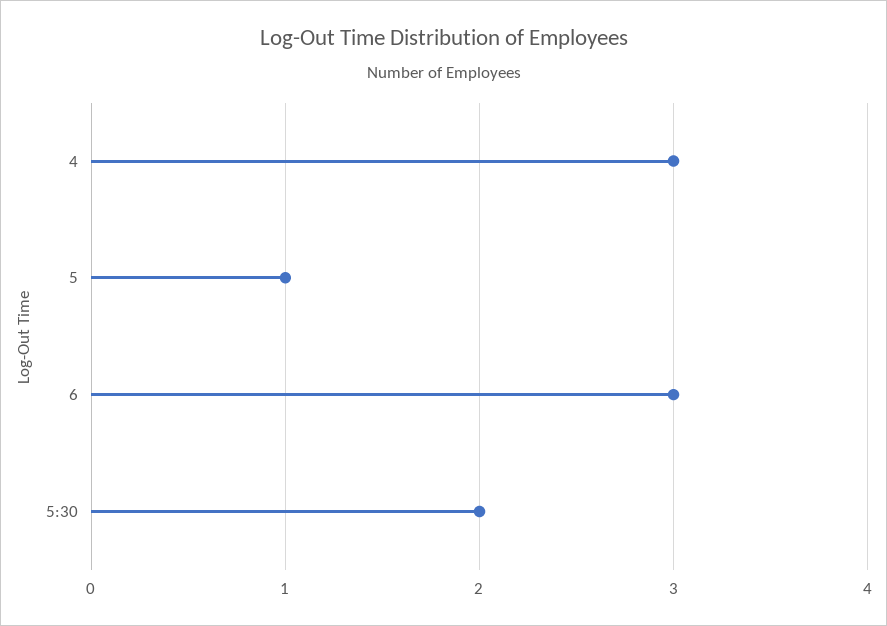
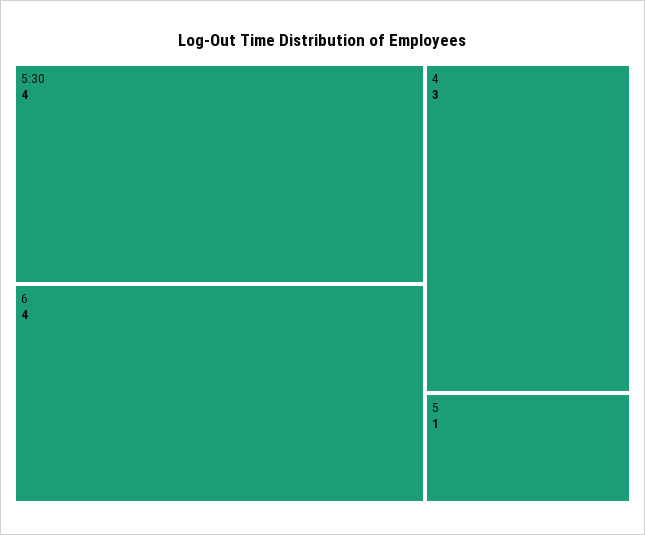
  {
    "4": 3,
    "5": 1,
-   "6": 3,
+   "6": 4,
-   "5:30": 2
+   "5:30": 4
  }

